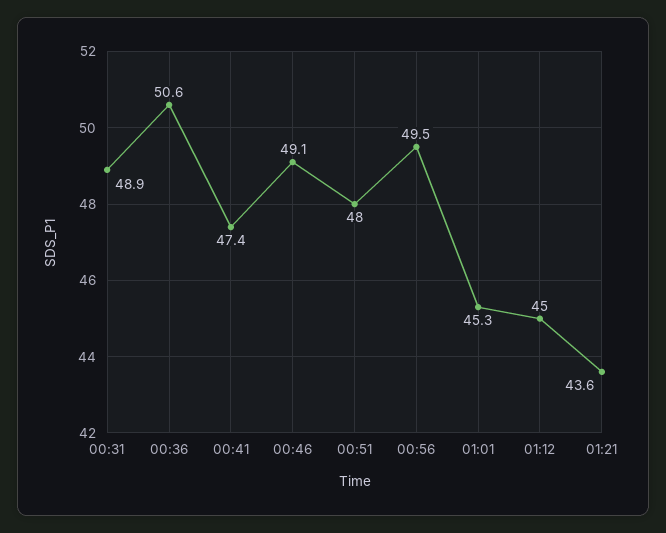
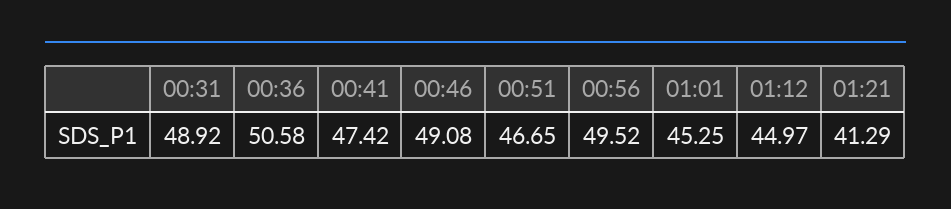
  {
    "00:31": 48.92,
    "00:36": 50.58,
    "00:41": 47.42,
    "00:46": 49.08,
-   "00:51": 48,
+   "00:51": 46.65,
    "00:56": 49.52,
    "01:01": 45.25,
    "01:12": 44.97,
-   "01:21": 43.6
+   "01:21": 41.29
  }

